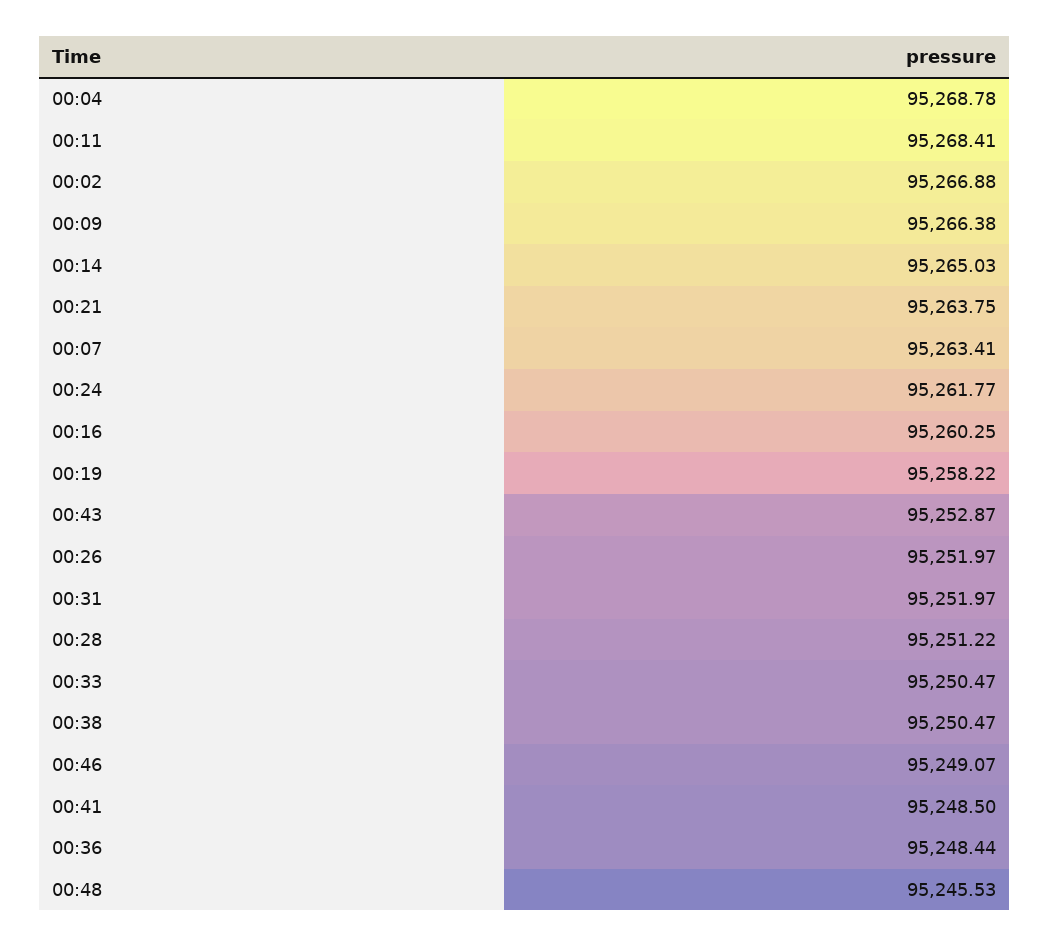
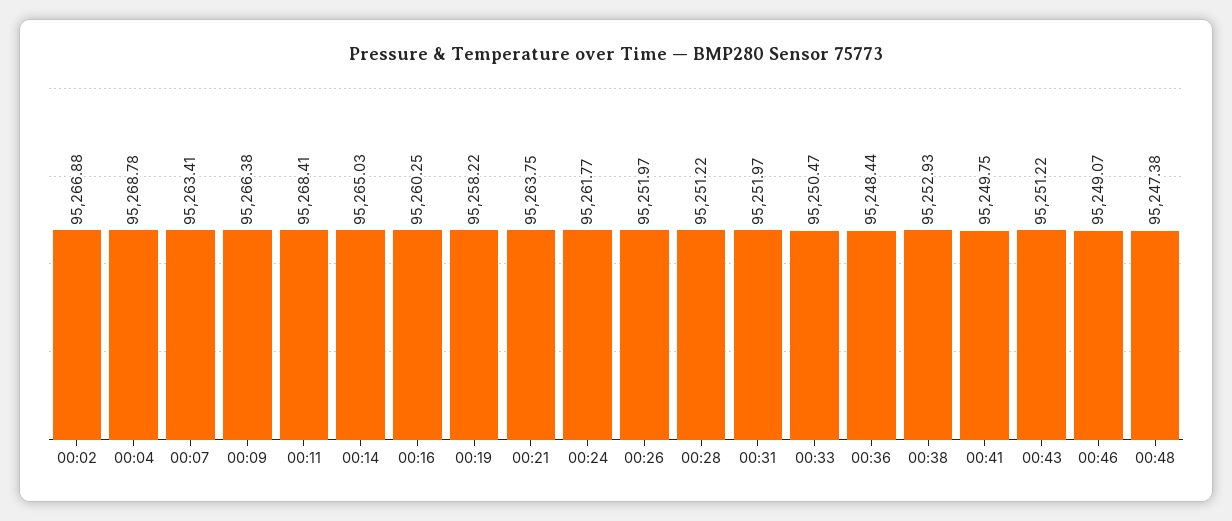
  {
    "00:04": 95268.78,
    "00:11": 95268.41,
    "00:02": 95266.88,
    "00:09": 95266.38,
    "00:14": 95265.03,
    "00:21": 95263.75,
    "00:07": 95263.41,
    "00:24": 95261.77,
    "00:16": 95260.25,
    "00:19": 95258.22,
-   "00:43": 95252.87,
+   "00:43": 95251.22,
    "00:26": 95251.97,
    "00:31": 95251.97,
    "00:28": 95251.22,
    "00:33": 95250.47,
-   "00:38": 95250.47,
+   "00:38": 95252.93,
    "00:46": 95249.07,
-   "00:41": 95248.5,
+   "00:41": 95249.75,
    "00:36": 95248.44,
-   "00:48": 95245.53
+   "00:48": 95247.38
  }

